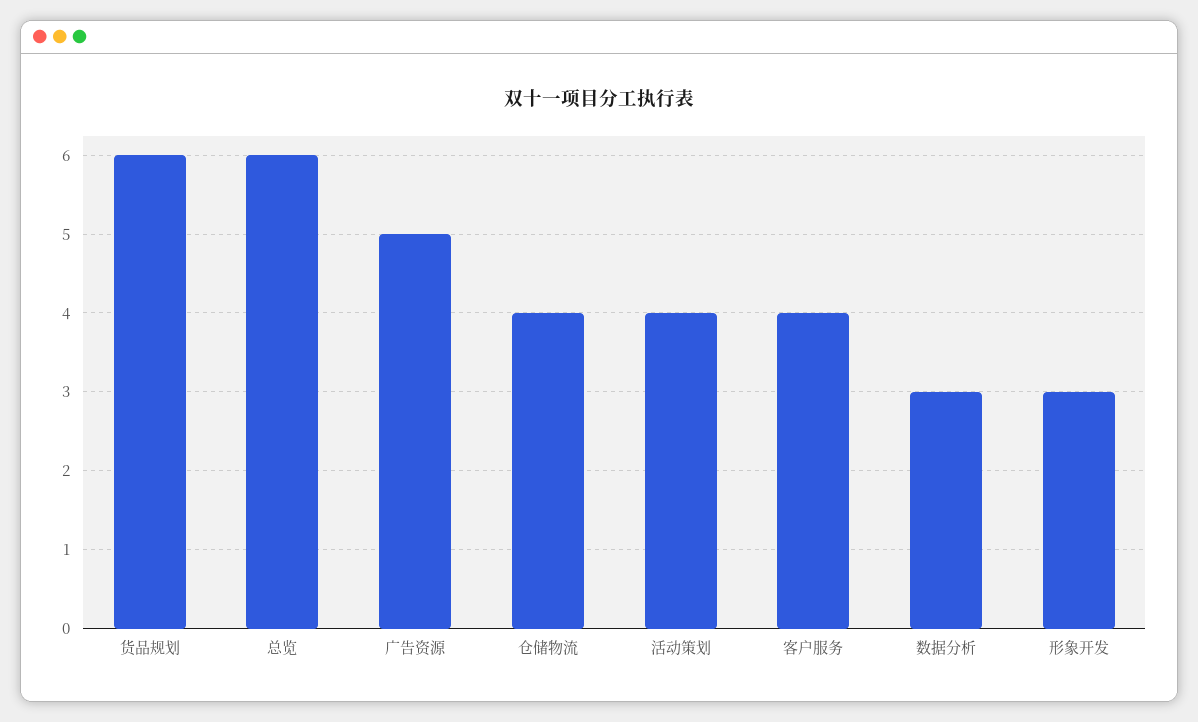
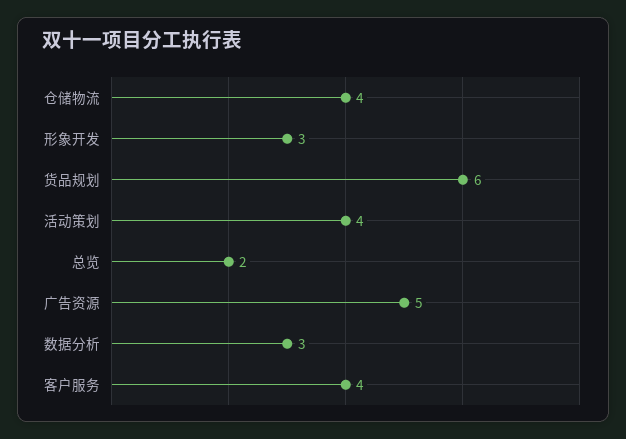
  {
    "货品规划": 6,
-   "总览": 6,
+   "总览": 2,
    "广告资源": 5,
    "仓储物流": 4,
    "活动策划": 4,
    "客户服务": 4,
    "数据分析": 3,
    "形象开发": 3
  }

